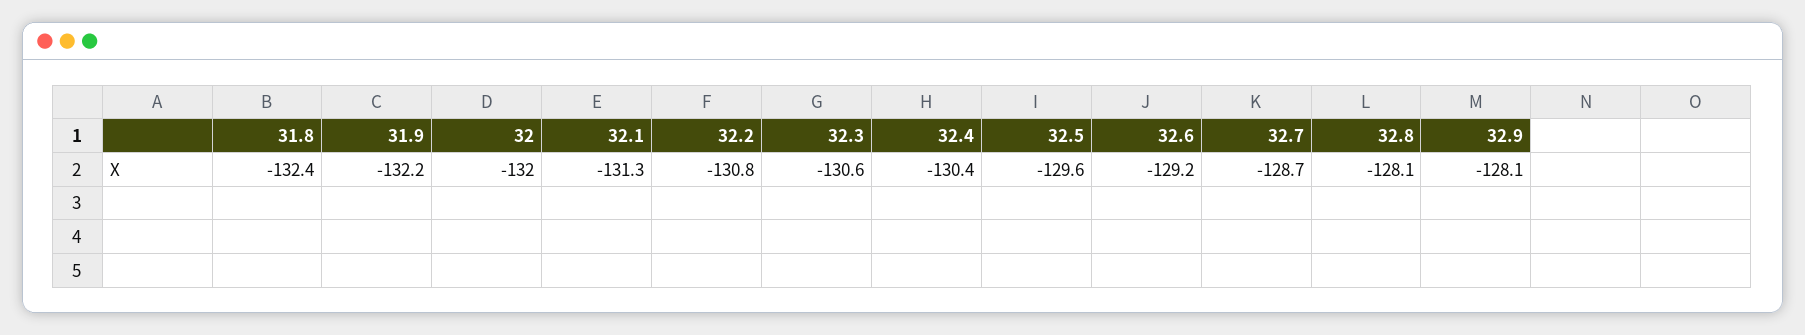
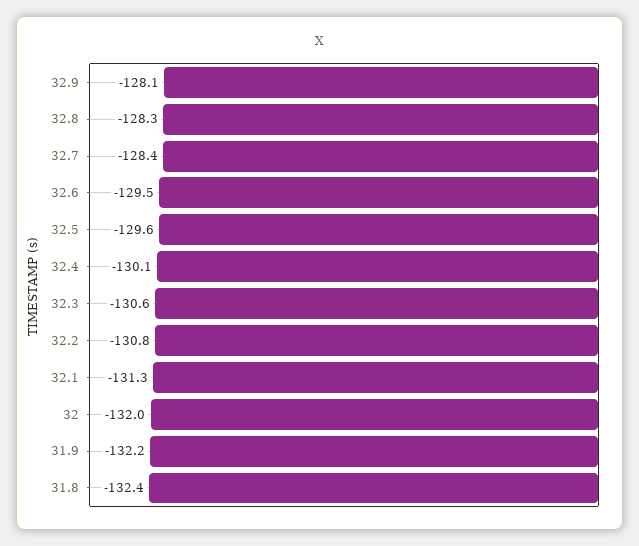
  {
    "31.8": -132.4,
    "31.9": -132.2,
    "32": -132,
    "32.1": -131.3,
    "32.2": -130.8,
    "32.3": -130.6,
-   "32.4": -130.4,
+   "32.4": -130.1,
    "32.5": -129.6,
-   "32.6": -129.2,
+   "32.6": -129.5,
-   "32.7": -128.7,
+   "32.7": -128.4,
-   "32.8": -128.1,
+   "32.8": -128.3,
    "32.9": -128.1
  }

